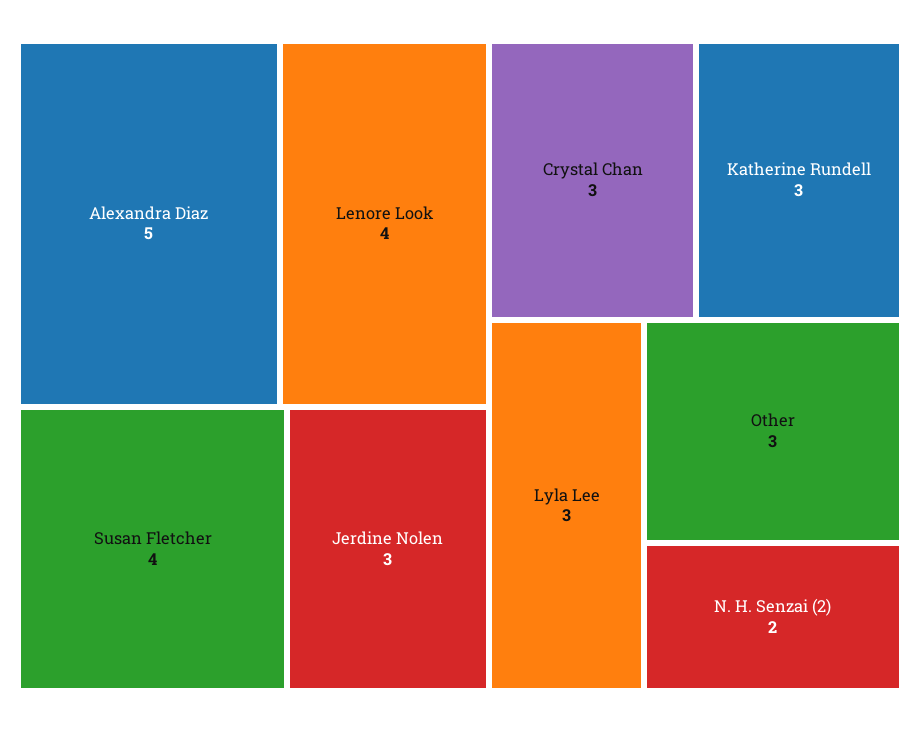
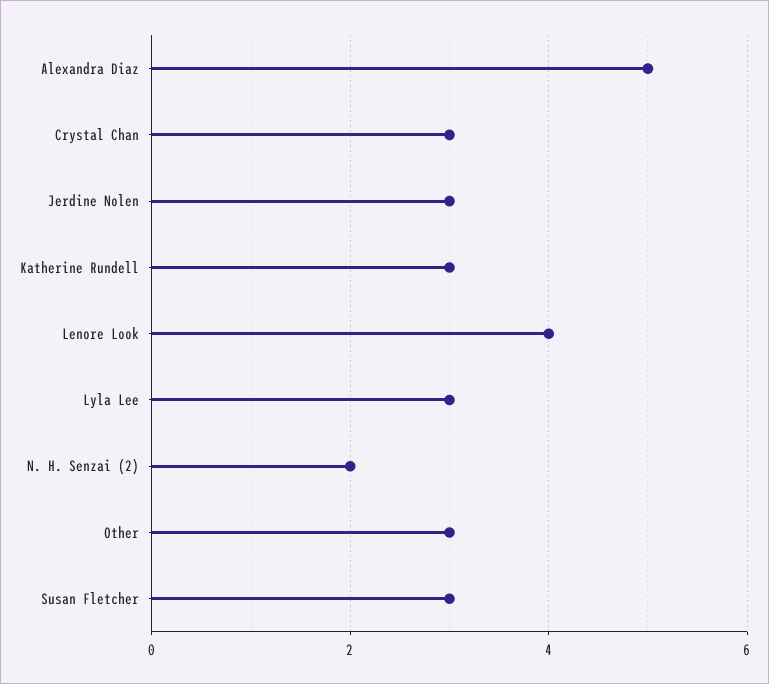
  {
    "Alexandra Diaz": 5,
    "Lenore Look": 4,
-   "Susan Fletcher": 4,
+   "Susan Fletcher": 3,
    "Jerdine Nolen": 3,
    "Crystal Chan": 3,
    "Katherine Rundell": 3,
    "Lyla Lee": 3,
    "Other": 3,
    "N. H. Senzai (2)": 2
  }

